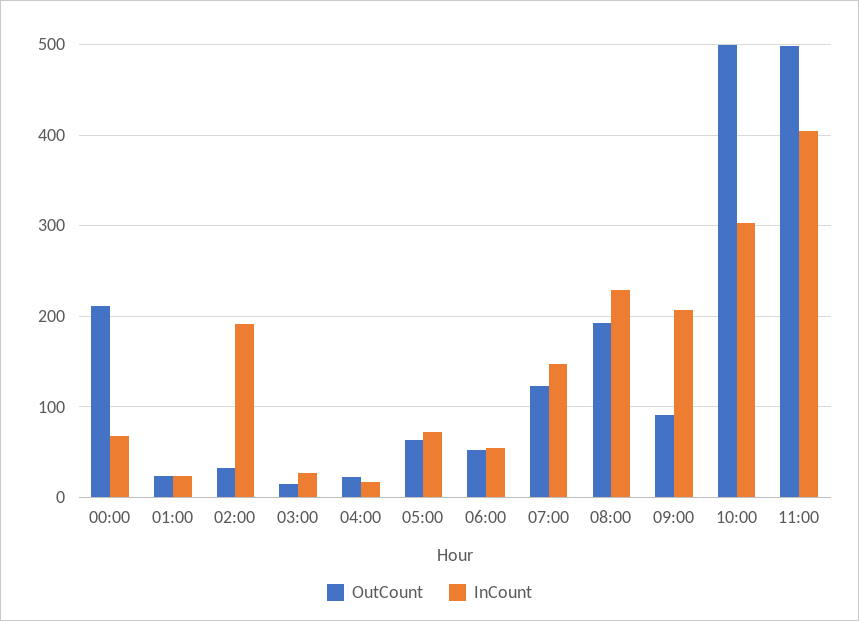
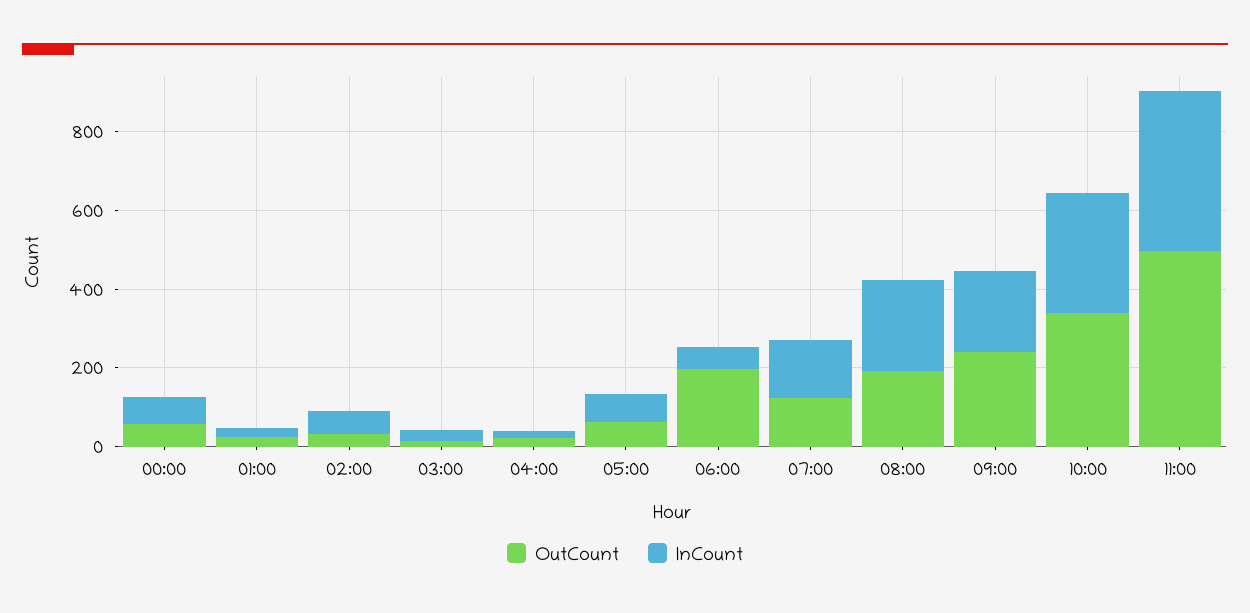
  {
    "OutCount": {
-     "00:00": 210,
+     "00:00": 50,
      "01:00": 20,
      "02:00": 30,
      "03:00": 20,
      "04:00": 20,
      "05:00": 60,
-     "06:00": 50,
+     "06:00": 200,
      "07:00": 120,
      "08:00": 190,
-     "09:00": 90,
+     "09:00": 250,
-     "10:00": 500,
+     "10:00": 350,
      "11:00": 500
    },
    "InCount": {
      "00:00": 70,
      "01:00": 20,
-     "02:00": 190,
+     "02:00": 50,
      "03:00": 30,
      "04:00": 20,
      "05:00": 70,
      "06:00": 50,
      "07:00": 150,
      "08:00": 230,
      "09:00": 210,
      "10:00": 300,
      "11:00": 410
    }
  }

